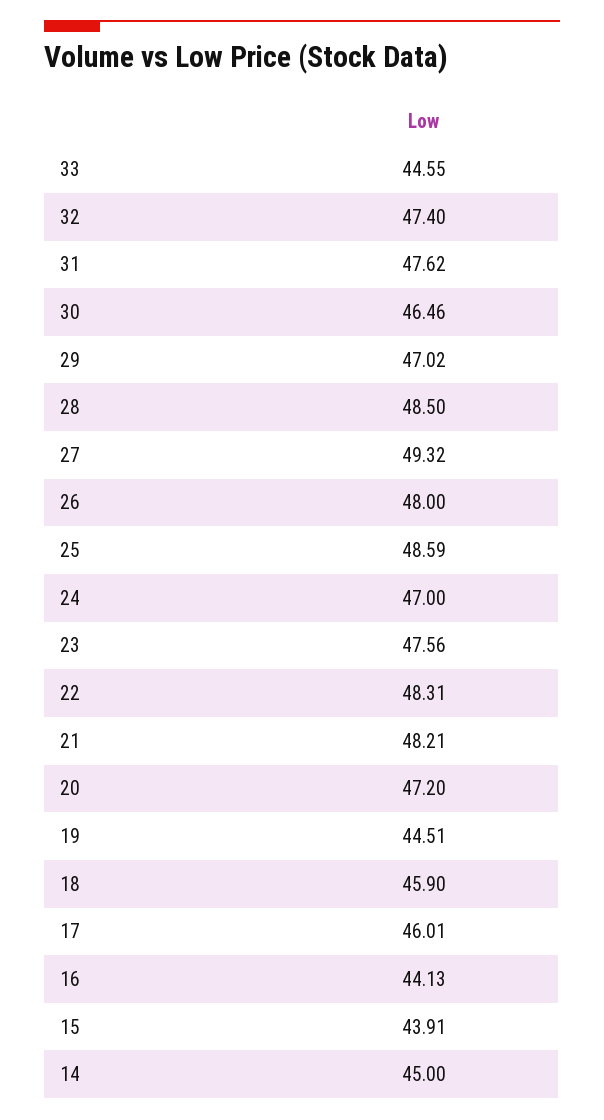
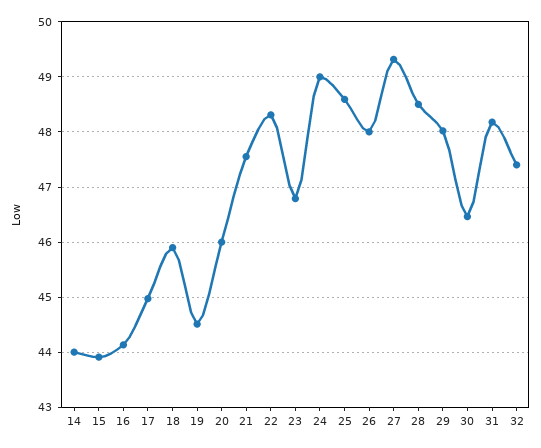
  {
-   "33": 44.55,
    "32": 47.4,
-   "31": 47.62,
+   "31": 48.2,
    "30": 46.46,
-   "29": 47.02,
+   "29": 48,
    "28": 48.5,
    "27": 49.32,
    "26": 48,
    "25": 48.59,
-   "24": 47,
+   "24": 49,
-   "23": 47.56,
+   "23": 46.8,
    "22": 48.31,
-   "21": 48.21,
+   "21": 47.6,
-   "20": 47.2,
+   "20": 46,
    "19": 44.51,
    "18": 45.9,
-   "17": 46.01,
+   "17": 45,
    "16": 44.13,
    "15": 43.91,
-   "14": 45
+   "14": 44
  }

